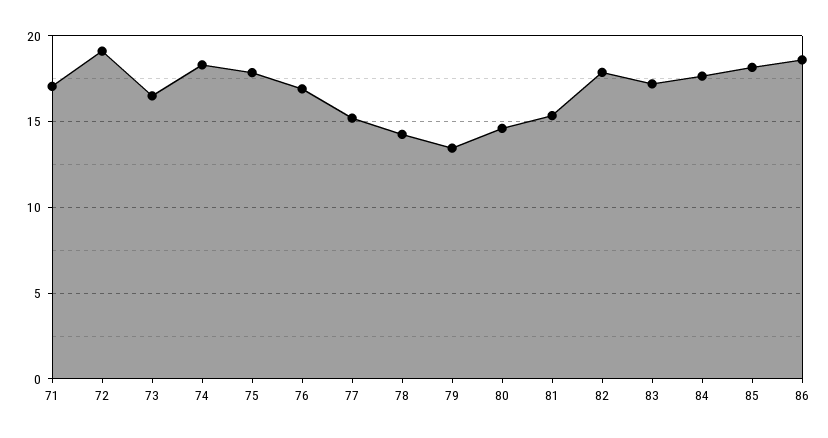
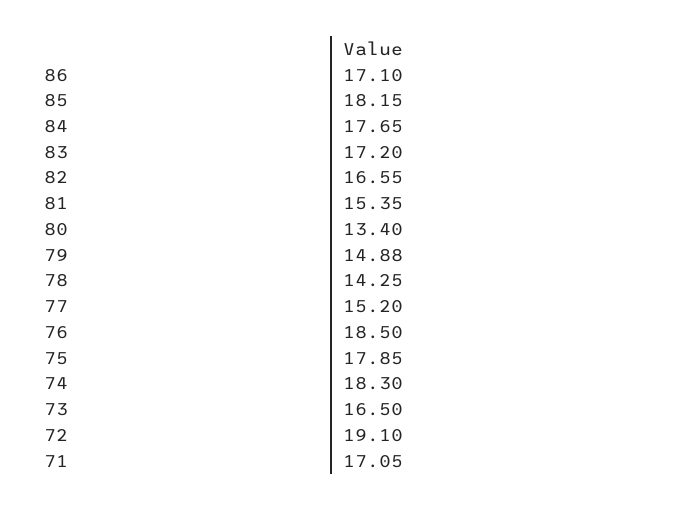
  {
    "71": 17.05,
    "72": 19.1,
    "73": 16.5,
    "74": 18.3,
    "75": 17.85,
-   "76": 17,
+   "76": 18.5,
    "77": 15.2,
    "78": 14.25,
-   "79": 13.5,
+   "79": 14.88,
-   "80": 14.5,
+   "80": 13.4,
    "81": 15.35,
-   "82": 18,
+   "82": 16.55,
    "83": 17.2,
    "84": 17.65,
    "85": 18.15,
-   "86": 18.5
+   "86": 17.1
  }

